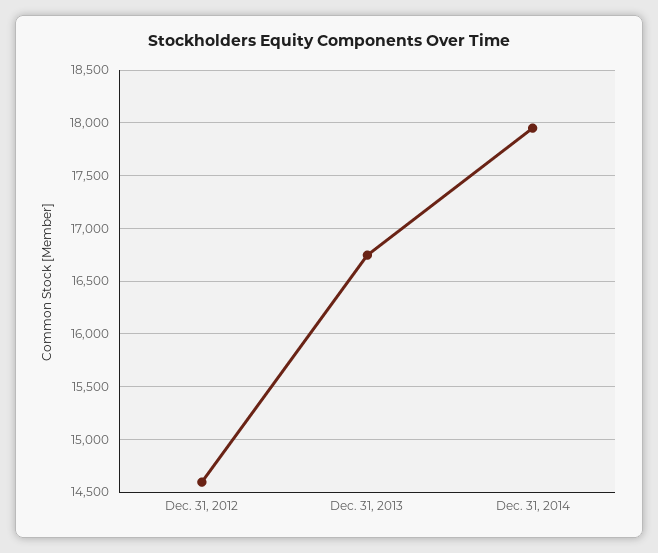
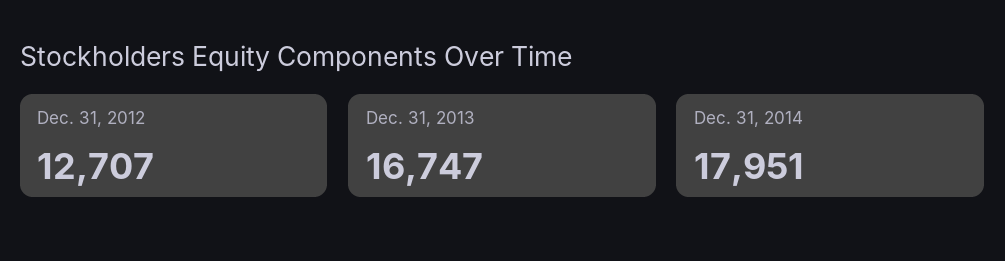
  {
-   "Dec. 31, 2012": 14600,
+   "Dec. 31, 2012": 12707,
    "Dec. 31, 2013": 16747,
    "Dec. 31, 2014": 17951
  }

